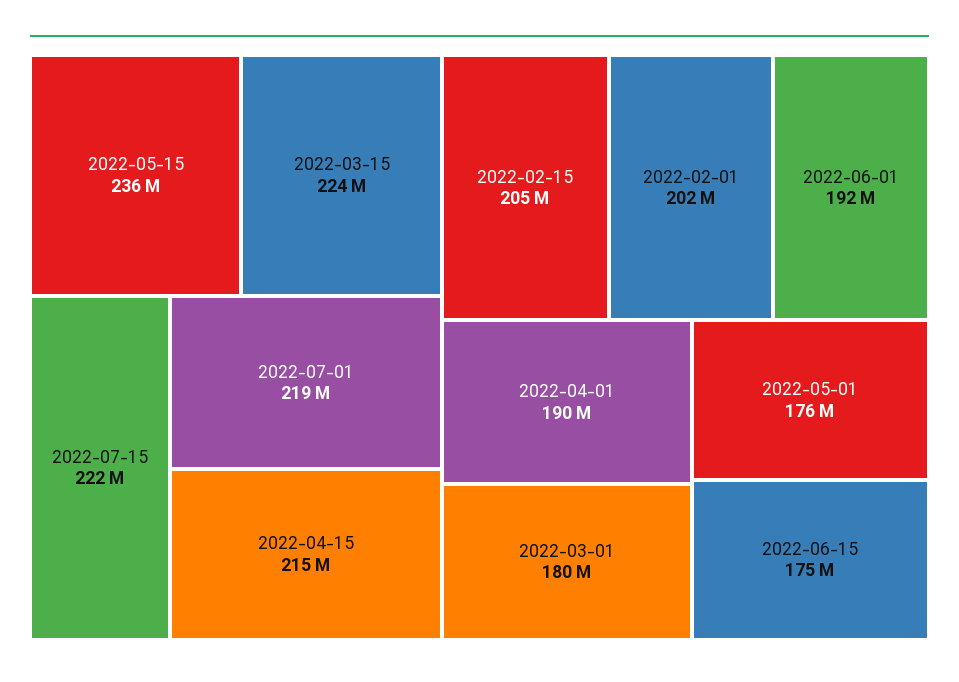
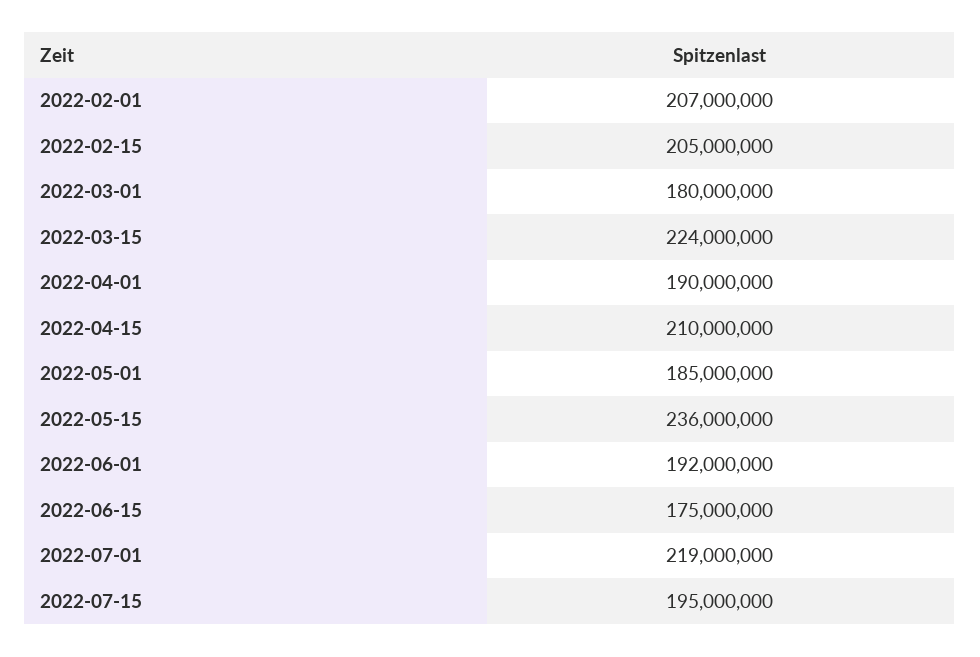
  {
    "2022-05-15": 236000000,
    "2022-03-15": 224000000,
-   "2022-07-15": 222000000,
+   "2022-07-15": 195000000,
    "2022-07-01": 219000000,
-   "2022-04-15": 215000000,
+   "2022-04-15": 210000000,
    "2022-02-15": 205000000,
-   "2022-02-01": 202000000,
+   "2022-02-01": 207000000,
    "2022-06-01": 192000000,
    "2022-04-01": 190000000,
    "2022-03-01": 180000000,
-   "2022-05-01": 176000000,
+   "2022-05-01": 185000000,
    "2022-06-15": 175000000
  }

